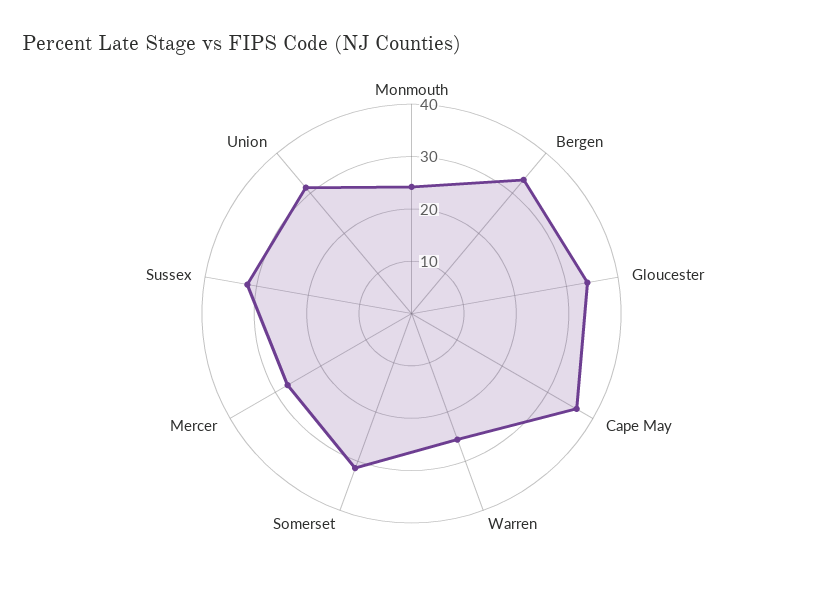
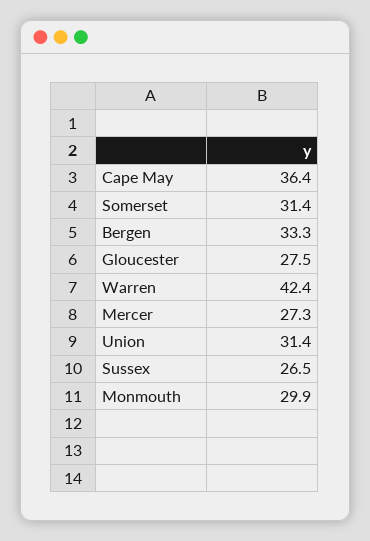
  {
-   "Monmouth": 24,
+   "Monmouth": 29.9,
    "Bergen": 33.3,
-   "Gloucester": 34,
+   "Gloucester": 27.5,
    "Cape May": 36.4,
-   "Warren": 26,
+   "Warren": 42.4,
    "Somerset": 31.4,
    "Mercer": 27.3,
-   "Sussex": 32,
+   "Sussex": 26.5,
    "Union": 31.4
  }

